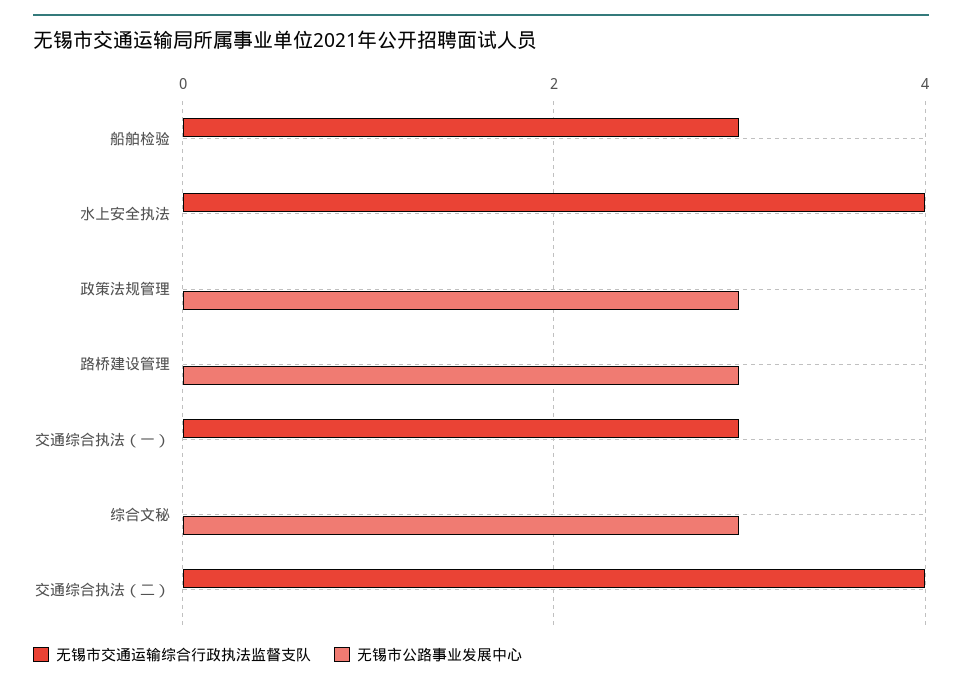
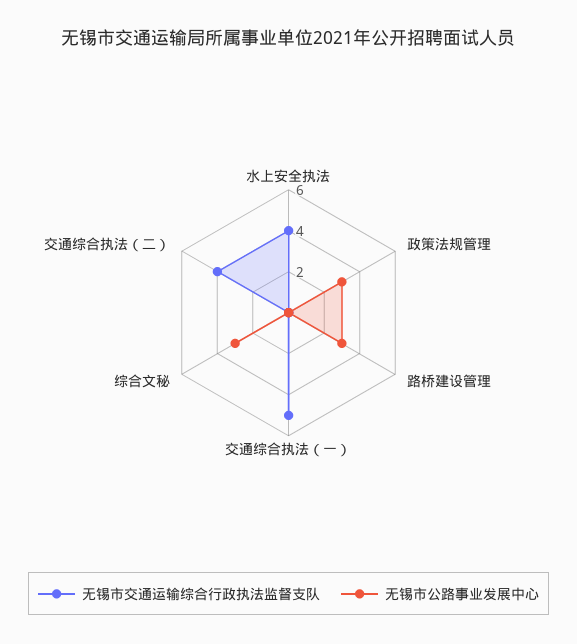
  {
    "无锡市交通运输综合行政执法监督支队": {
-     "船舶检验": 3,
      "水上安全执法": 4,
      "政策法规管理": 0,
      "路桥建设管理": 0,
-     "交通综合执法（一）": 3,
+     "交通综合执法（一）": 5,
      "综合文秘": 0,
      "交通综合执法（二）": 4
    },
    "无锡市公路事业发展中心": {
-     "船舶检验": 0,
      "水上安全执法": 0,
      "政策法规管理": 3,
      "路桥建设管理": 3,
      "交通综合执法（一）": 0,
      "综合文秘": 3,
      "交通综合执法（二）": 0
    }
  }

